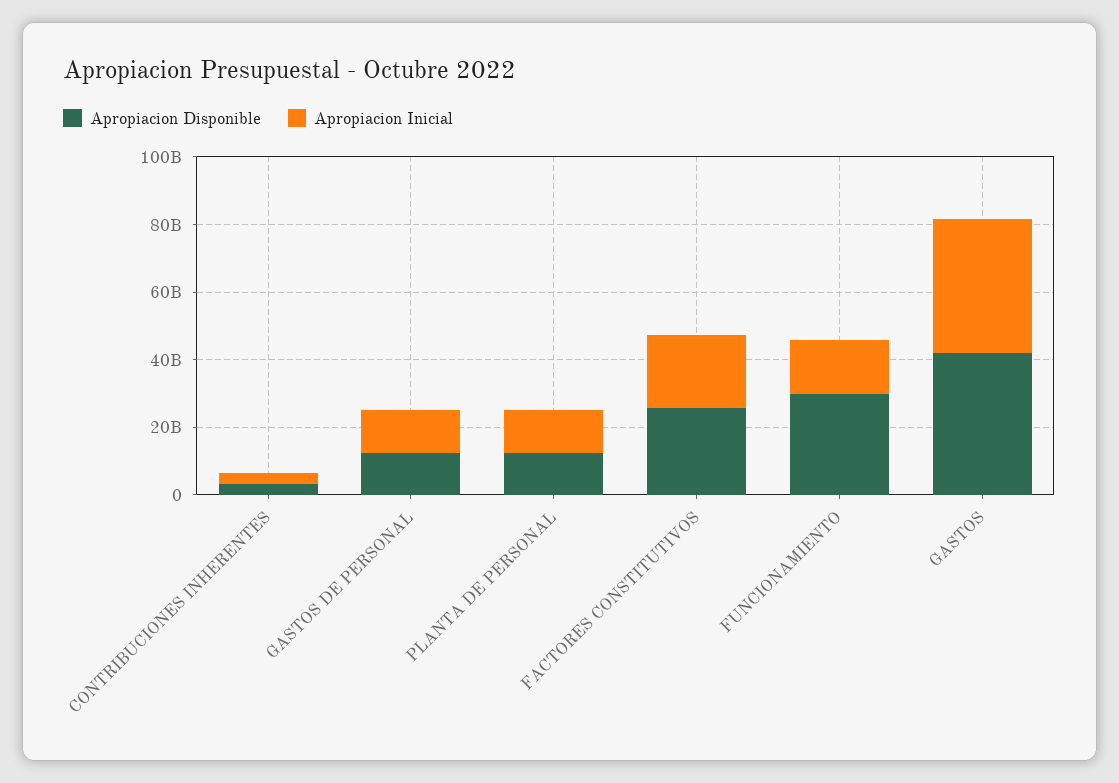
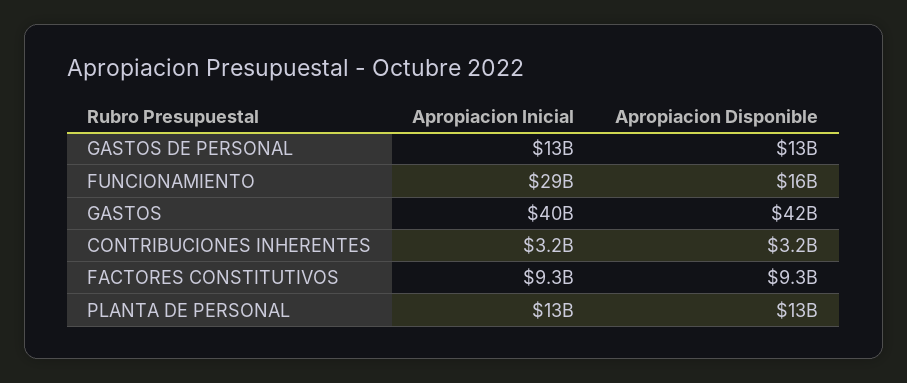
  {
    "Apropiacion Disponible": {
      "CONTRIBUCIONES INHERENTES": 3200000000,
      "GASTOS DE PERSONAL": 13000000000,
      "PLANTA DE PERSONAL": 13000000000,
-     "FACTORES CONSTITUTIVOS": 25000000000,
+     "FACTORES CONSTITUTIVOS": 9300000000,
-     "FUNCIONAMIENTO": 30000000000,
+     "FUNCIONAMIENTO": 16000000000,
      "GASTOS": 42000000000
    },
    "Apropiacion Inicial": {
      "CONTRIBUCIONES INHERENTES": 3200000000,
      "GASTOS DE PERSONAL": 13000000000,
      "PLANTA DE PERSONAL": 13000000000,
-     "FACTORES CONSTITUTIVOS": 20000000000,
+     "FACTORES CONSTITUTIVOS": 9300000000,
-     "FUNCIONAMIENTO": 15000000000,
+     "FUNCIONAMIENTO": 29000000000,
      "GASTOS": 40000000000
    }
  }

